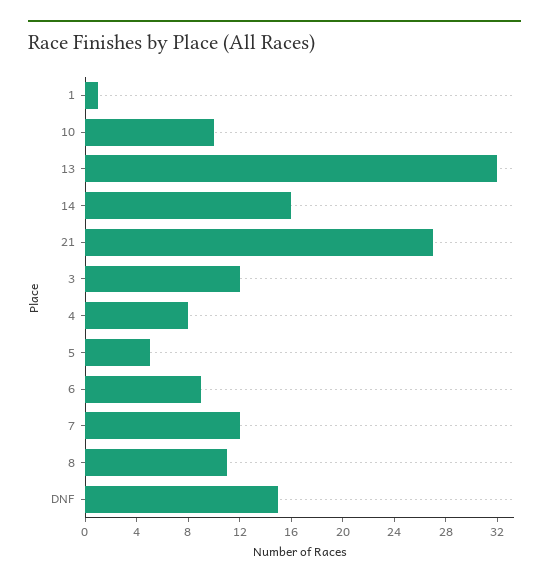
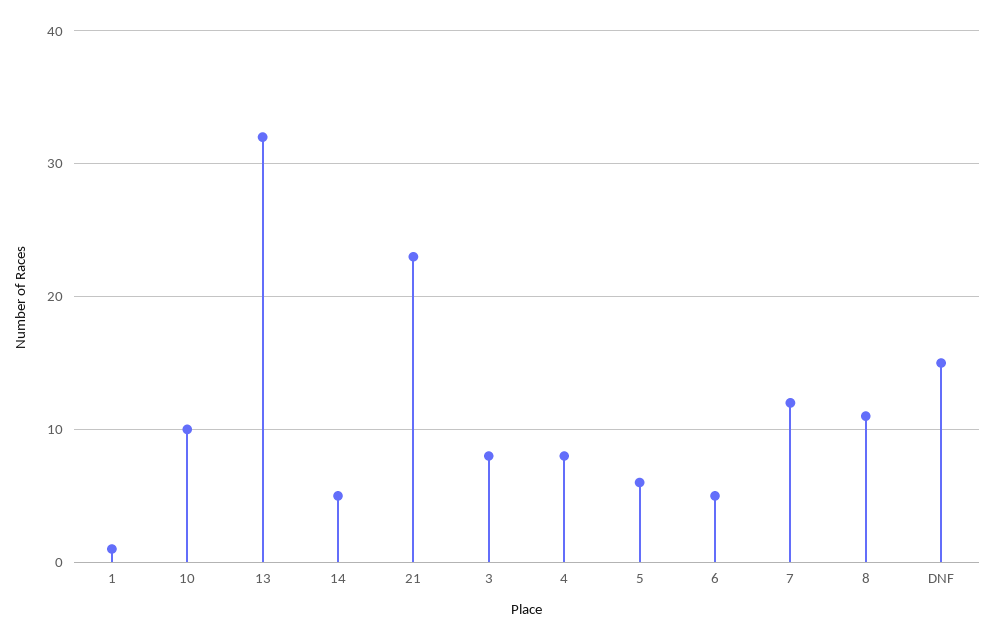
  {
    "1": 1,
    "10": 10,
    "13": 32,
-   "14": 16,
+   "14": 5,
-   "21": 27,
+   "21": 23,
-   "3": 12,
+   "3": 8,
    "4": 8,
-   "5": 5,
+   "5": 6,
-   "6": 9,
+   "6": 5,
    "7": 12,
    "8": 11,
    "DNF": 15
  }

